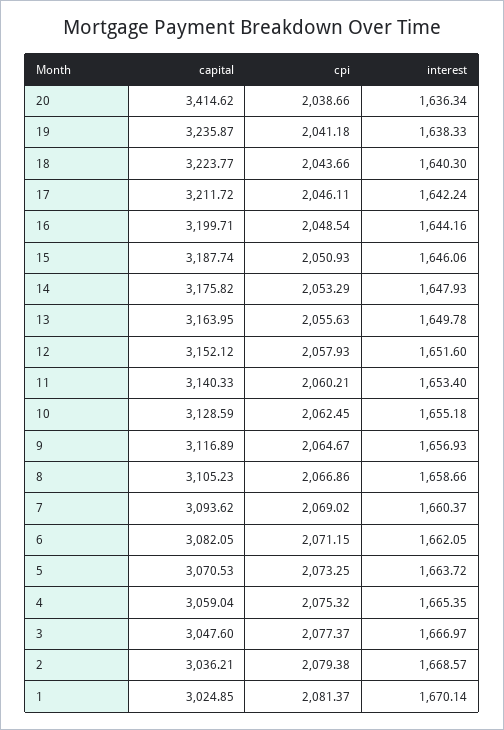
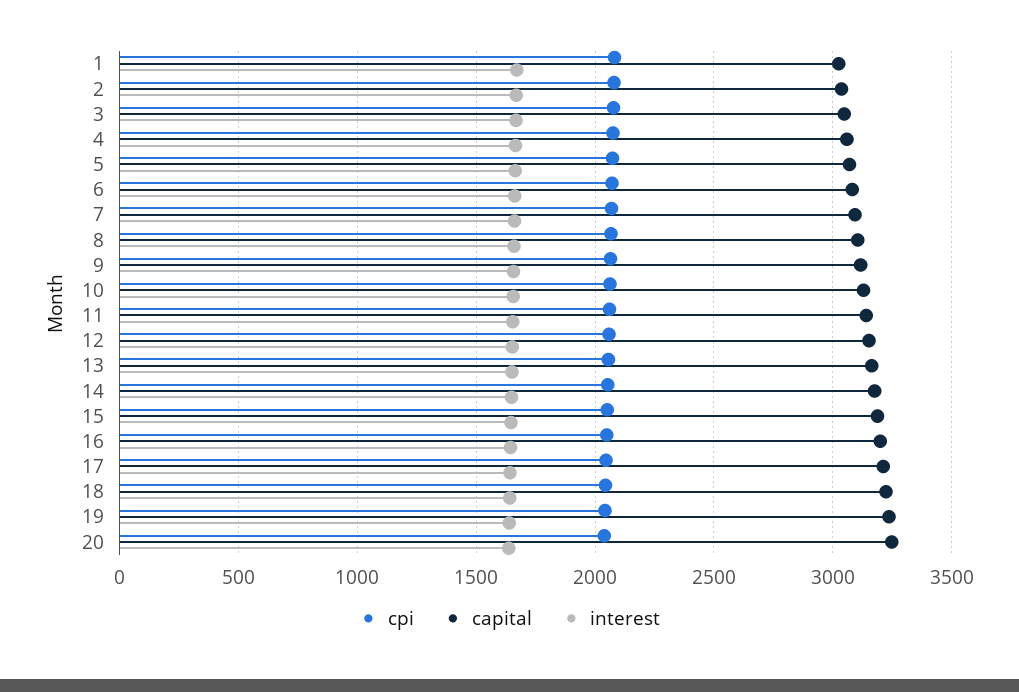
  {
    "capital": {
-     "20": 3414.62,
+     "20": 3250,
      "19": 3235.87,
      "18": 3223.77,
      "17": 3211.72,
      "16": 3199.71,
      "15": 3187.74,
      "14": 3175.82,
      "13": 3163.95,
      "12": 3152.12,
      "11": 3140.33,
      "10": 3128.59,
      "9": 3116.89,
      "8": 3105.23,
      "7": 3093.62,
      "6": 3082.05,
      "5": 3070.53,
      "4": 3059.04,
      "3": 3047.6,
      "2": 3036.21,
      "1": 3024.85
    },
    "cpi": {
      "20": 2038.66,
      "19": 2041.18,
      "18": 2043.66,
      "17": 2046.11,
      "16": 2048.54,
      "15": 2050.93,
      "14": 2053.29,
      "13": 2055.63,
      "12": 2057.93,
      "11": 2060.21,
      "10": 2062.45,
      "9": 2064.67,
      "8": 2066.86,
      "7": 2069.02,
      "6": 2071.15,
      "5": 2073.25,
      "4": 2075.32,
      "3": 2077.37,
      "2": 2079.38,
      "1": 2081.37
    },
    "interest": {
      "20": 1636.34,
      "19": 1638.33,
      "18": 1640.3,
      "17": 1642.24,
      "16": 1644.16,
      "15": 1646.06,
      "14": 1647.93,
      "13": 1649.78,
      "12": 1651.6,
      "11": 1653.4,
      "10": 1655.18,
      "9": 1656.93,
      "8": 1658.66,
      "7": 1660.37,
      "6": 1662.05,
      "5": 1663.72,
      "4": 1665.35,
      "3": 1666.97,
      "2": 1668.57,
      "1": 1670.14
    }
  }

